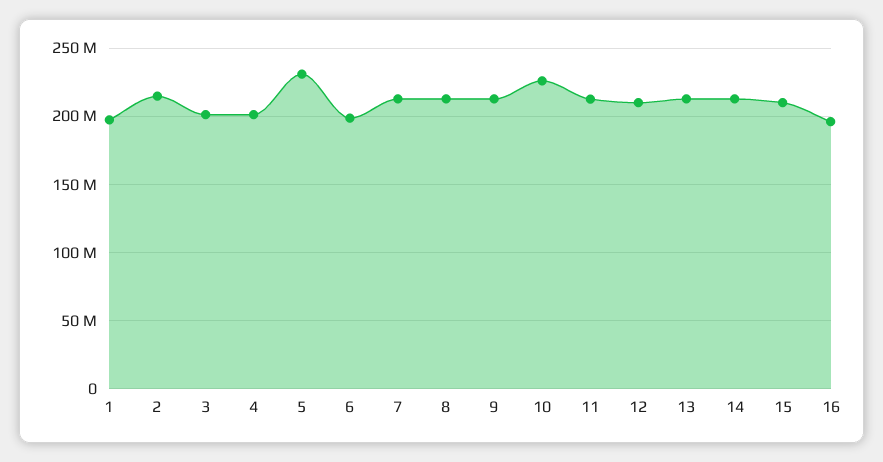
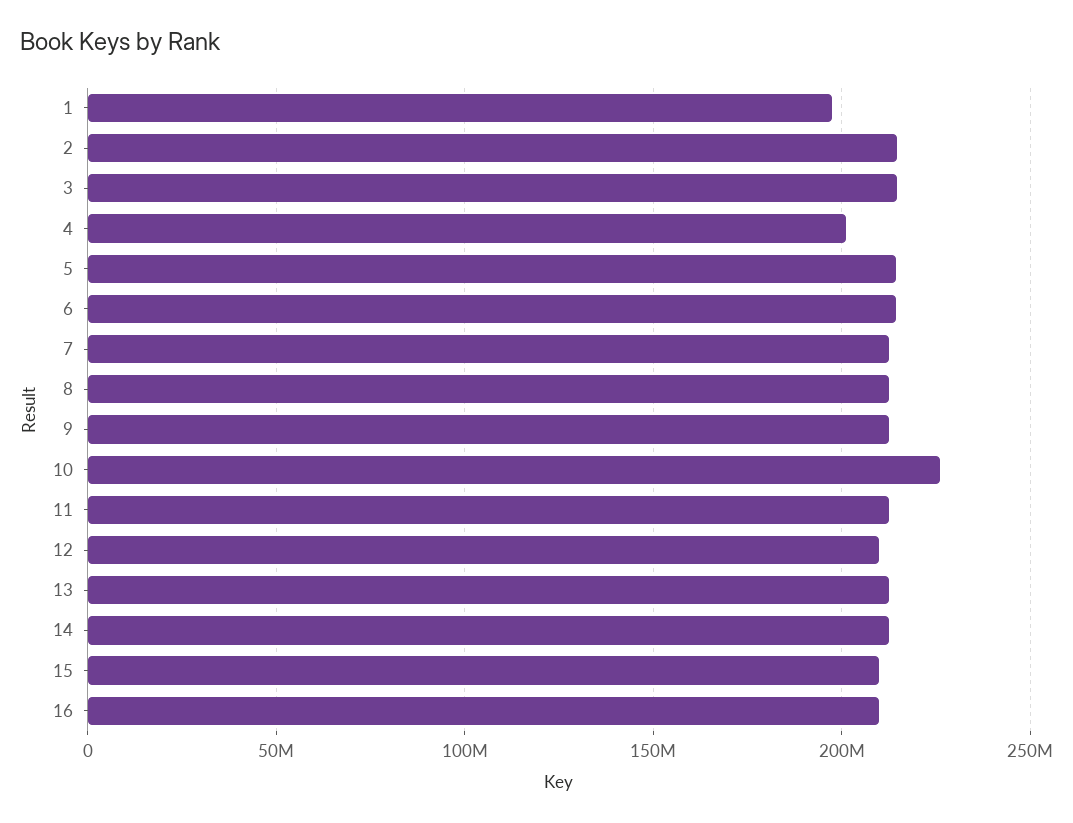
  {
    "1": 195000000,
    "2": 215000000,
-   "3": 200000000,
+   "3": 215000000,
    "4": 200000000,
-   "5": 230000000,
+   "5": 215000000,
-   "6": 200000000,
+   "6": 215000000,
    "7": 215000000,
    "8": 215000000,
    "9": 215000000,
    "10": 225000000,
    "11": 215000000,
    "12": 210000000,
    "13": 215000000,
    "14": 215000000,
    "15": 210000000,
-   "16": 195000000
+   "16": 210000000
  }

